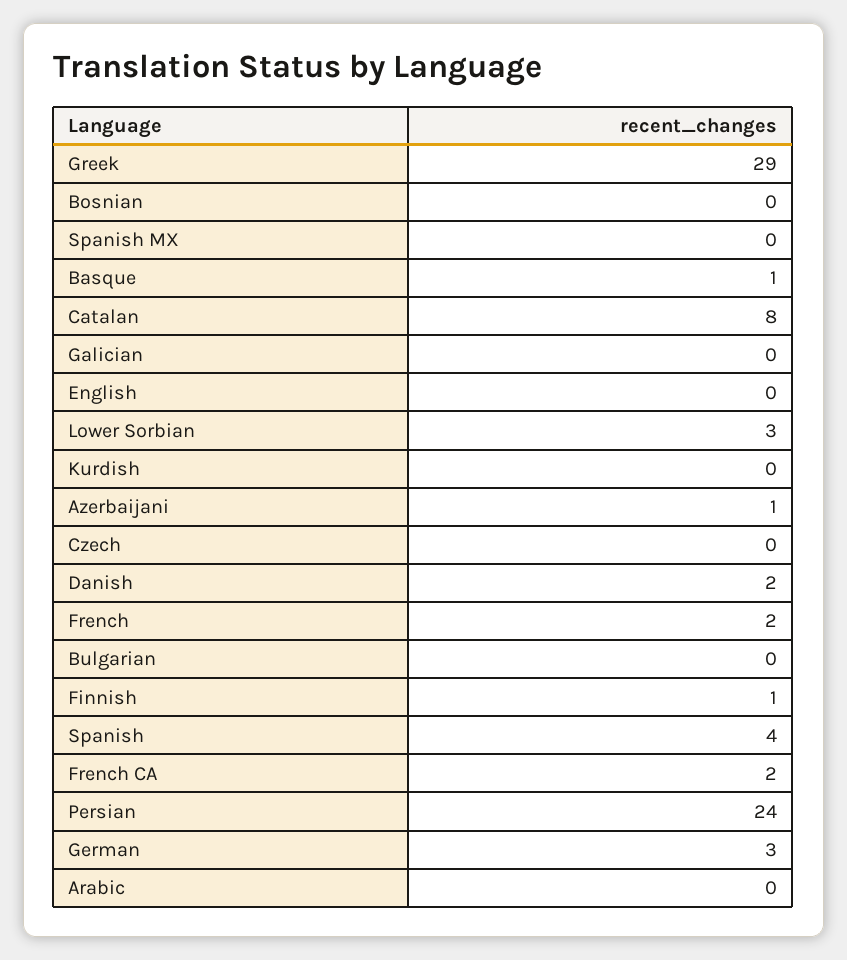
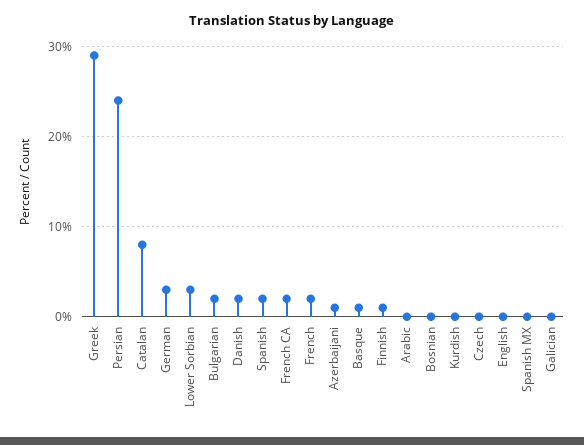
  {
    "Greek": 29,
    "Bosnian": 0,
    "Spanish MX": 0,
    "Basque": 1,
    "Catalan": 8,
    "Galician": 0,
    "English": 0,
    "Lower Sorbian": 3,
    "Kurdish": 0,
    "Azerbaijani": 1,
    "Czech": 0,
    "Danish": 2,
    "French": 2,
-   "Bulgarian": 0,
+   "Bulgarian": 2,
    "Finnish": 1,
-   "Spanish": 4,
+   "Spanish": 2,
    "French CA": 2,
    "Persian": 24,
    "German": 3,
    "Arabic": 0
  }

